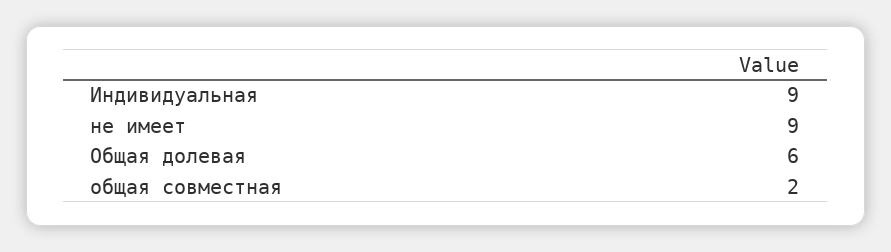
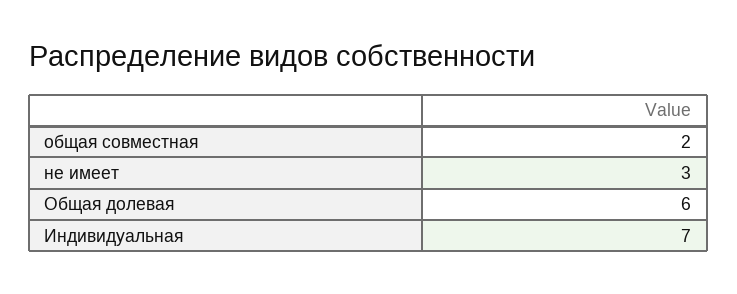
  {
-   "Индивидуальная": 9,
+   "Индивидуальная": 7,
-   "не имеет": 9,
+   "не имеет": 3,
    "Общая долевая": 6,
    "общая совместная": 2
  }

